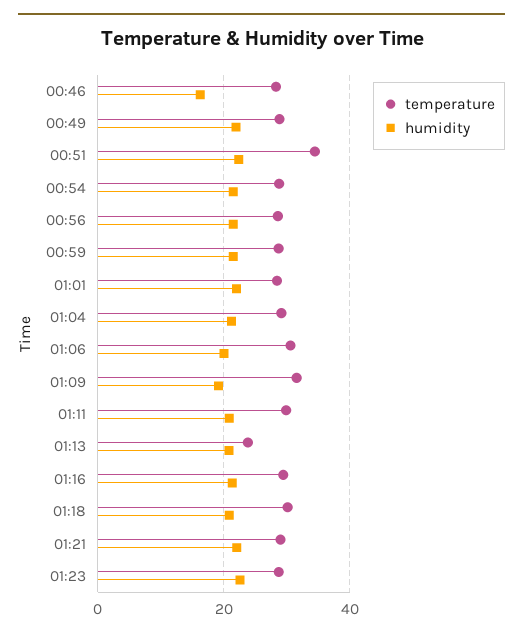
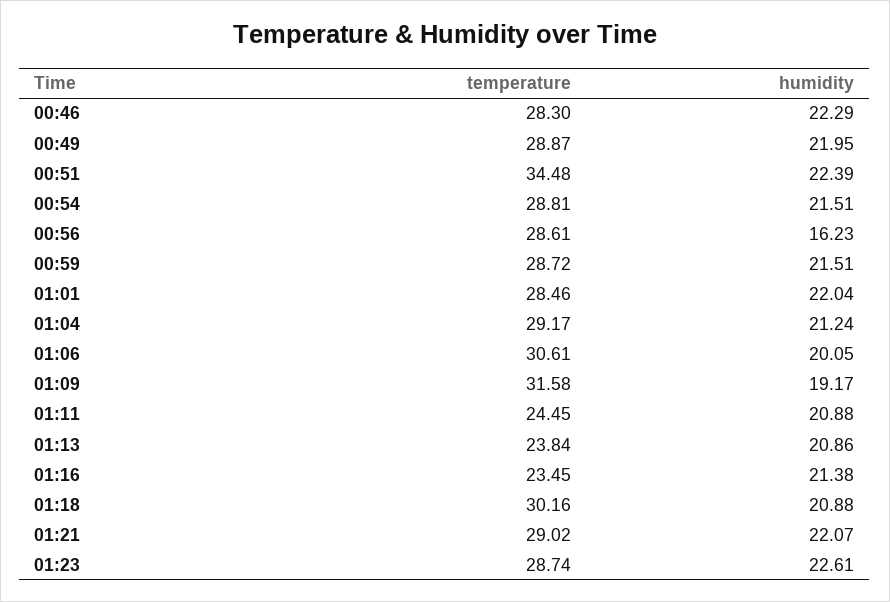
  {
    "temperature": {
      "00:46": 28.3,
      "00:49": 28.87,
      "00:51": 34.48,
      "00:54": 28.81,
      "00:56": 28.61,
      "00:59": 28.72,
      "01:01": 28.46,
      "01:04": 29.17,
      "01:06": 30.61,
      "01:09": 31.58,
-     "01:11": 30,
+     "01:11": 24.45,
      "01:13": 23.84,
-     "01:16": 30,
+     "01:16": 23.45,
      "01:18": 30.16,
      "01:21": 29.02,
      "01:23": 28.74
    },
    "humidity": {
-     "00:46": 16,
+     "00:46": 22.29,
      "00:49": 21.95,
      "00:51": 22.39,
      "00:54": 21.51,
-     "00:56": 22,
+     "00:56": 16.23,
      "00:59": 21.51,
      "01:01": 22.04,
      "01:04": 21.24,
      "01:06": 20.05,
      "01:09": 19.17,
      "01:11": 20.88,
      "01:13": 20.86,
      "01:16": 21.38,
      "01:18": 20.88,
      "01:21": 22.07,
      "01:23": 22.61
    }
  }

